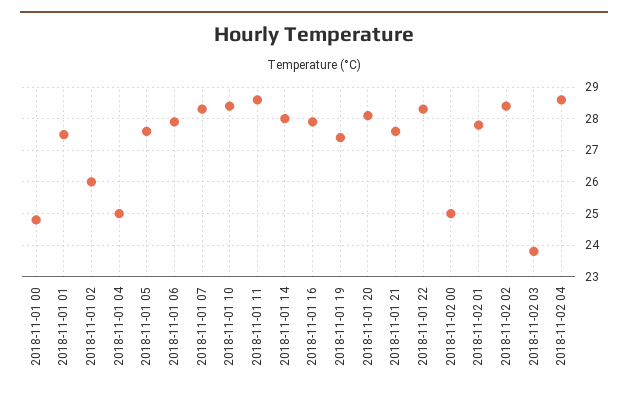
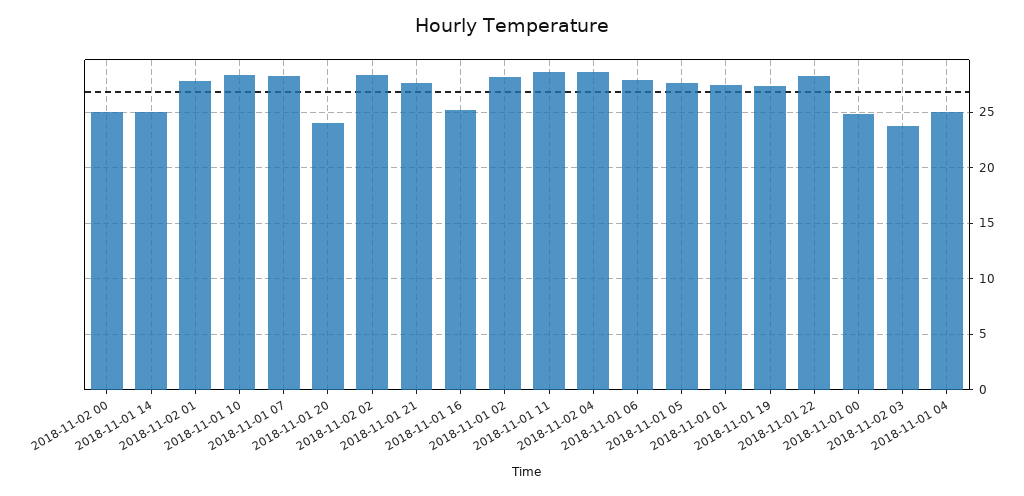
  {
    "2018-11-01 00": 25,
    "2018-11-01 01": 27.5,
-   "2018-11-01 02": 26,
+   "2018-11-01 02": 28,
    "2018-11-01 04": 25,
    "2018-11-01 05": 27.5,
    "2018-11-01 06": 28,
    "2018-11-01 07": 28.5,
    "2018-11-01 10": 28.5,
    "2018-11-01 11": 28.5,
-   "2018-11-01 14": 28,
+   "2018-11-01 14": 25,
-   "2018-11-01 16": 28,
+   "2018-11-01 16": 25,
    "2018-11-01 19": 27.5,
-   "2018-11-01 20": 28,
+   "2018-11-01 20": 24,
    "2018-11-01 21": 27.5,
    "2018-11-01 22": 28.5,
    "2018-11-02 00": 25,
    "2018-11-02 01": 28,
    "2018-11-02 02": 28.5,
    "2018-11-02 03": 24,
    "2018-11-02 04": 28.5
  }

